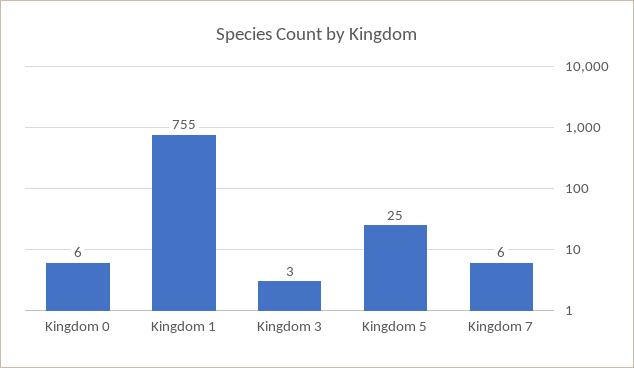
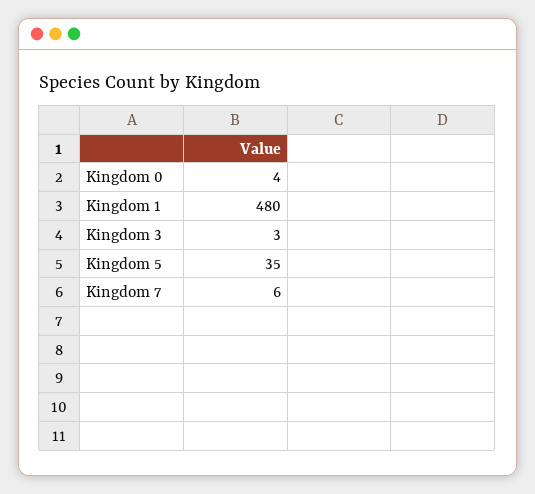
  {
-   "Kingdom 0": 6,
+   "Kingdom 0": 4,
-   "Kingdom 1": 755,
+   "Kingdom 1": 480,
    "Kingdom 3": 3,
-   "Kingdom 5": 25,
+   "Kingdom 5": 35,
    "Kingdom 7": 6
  }

